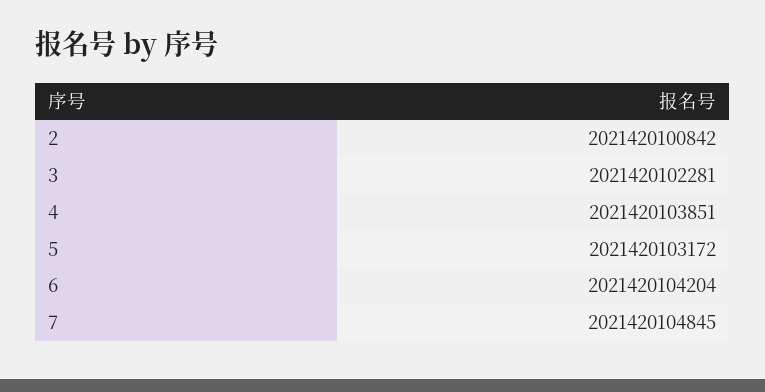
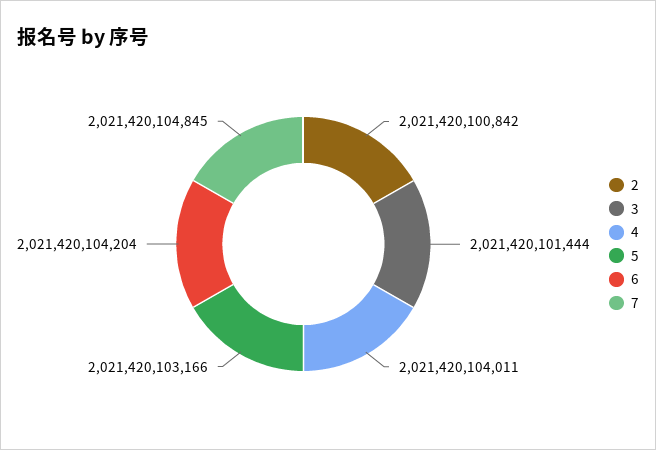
  {
    "2": 2021420100842,
-   "3": 2021420102281,
+   "3": 2021420101444,
-   "4": 2021420103851,
+   "4": 2021420104011,
-   "5": 2021420103172,
+   "5": 2021420103166,
    "6": 2021420104204,
    "7": 2021420104845
  }

